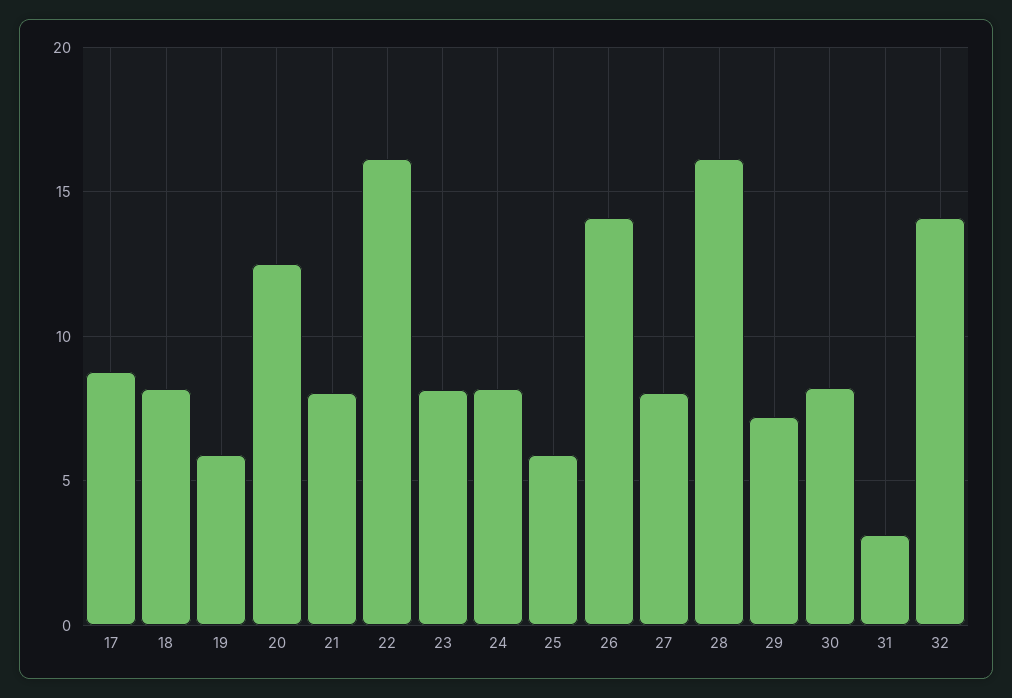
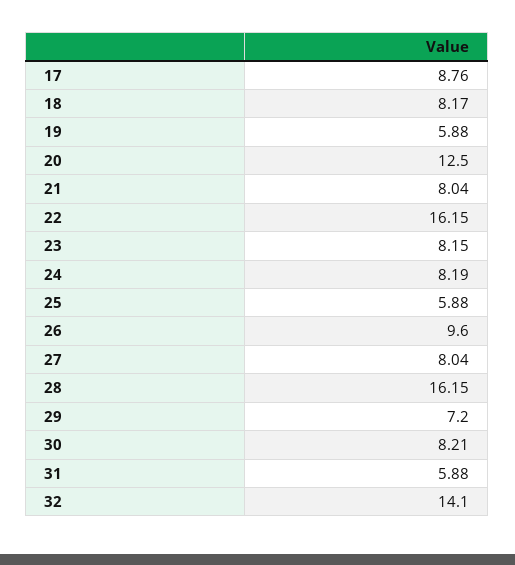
  {
    "17": 8.76,
    "18": 8.17,
    "19": 5.88,
    "20": 12.5,
    "21": 8.04,
    "22": 16.15,
    "23": 8.15,
    "24": 8.19,
    "25": 5.88,
-   "26": 14,
+   "26": 9.6,
    "27": 8.04,
    "28": 16.15,
    "29": 7.2,
    "30": 8.21,
-   "31": 3,
+   "31": 5.88,
    "32": 14.1
  }

